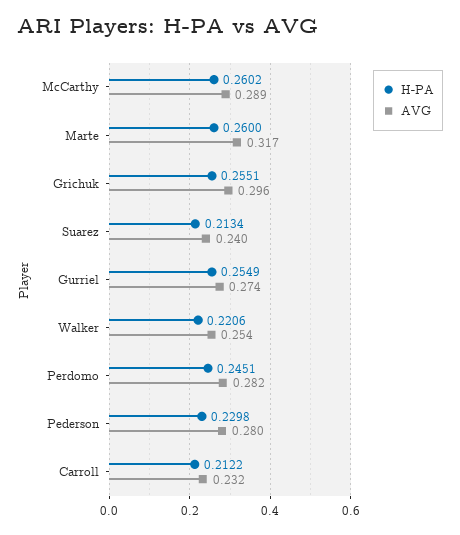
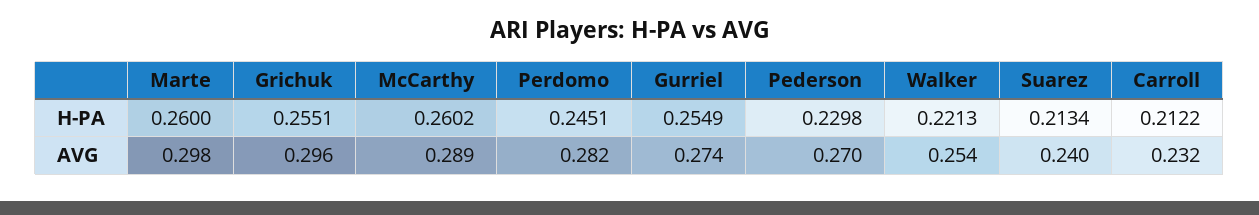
  {
    "H-PA": {
      "McCarthy": 0.2602,
      "Marte": 0.26,
      "Grichuk": 0.2551,
      "Suarez": 0.2134,
      "Gurriel": 0.2549,
-     "Walker": 0.2206,
+     "Walker": 0.2213,
      "Perdomo": 0.2451,
      "Pederson": 0.2298,
      "Carroll": 0.2122
    },
    "AVG": {
      "McCarthy": 0.289,
-     "Marte": 0.317,
+     "Marte": 0.298,
      "Grichuk": 0.296,
      "Suarez": 0.24,
      "Gurriel": 0.274,
      "Walker": 0.254,
      "Perdomo": 0.282,
-     "Pederson": 0.28,
+     "Pederson": 0.27,
      "Carroll": 0.232
    }
  }

